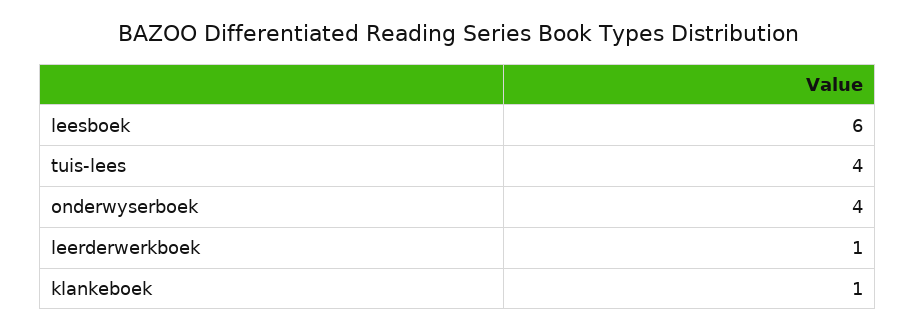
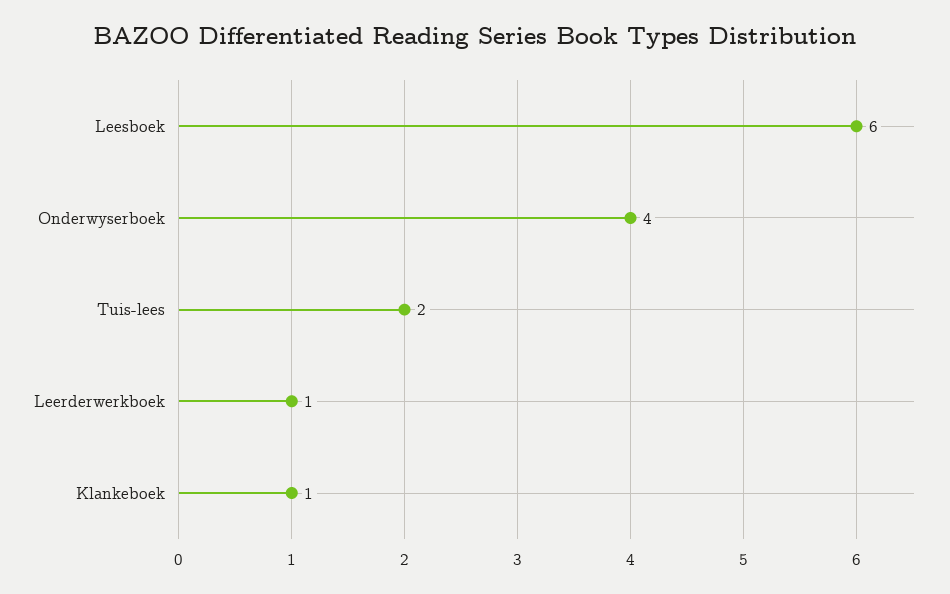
  {
    "leesboek": 6,
-   "tuis-lees": 4,
+   "tuis-lees": 2,
    "onderwyserboek": 4,
    "leerderwerkboek": 1,
    "klankeboek": 1
  }

